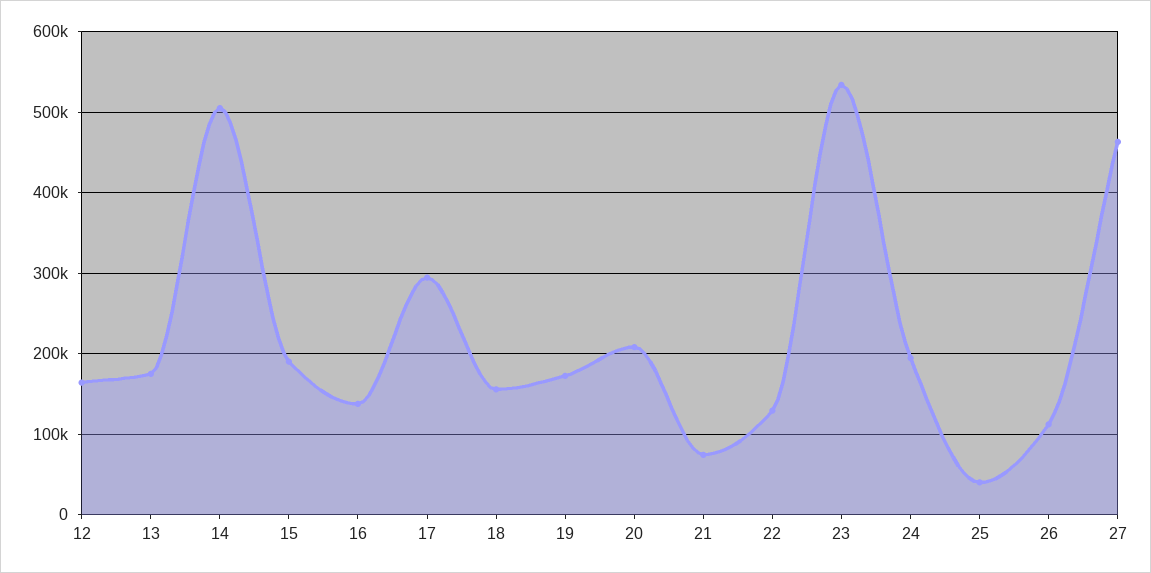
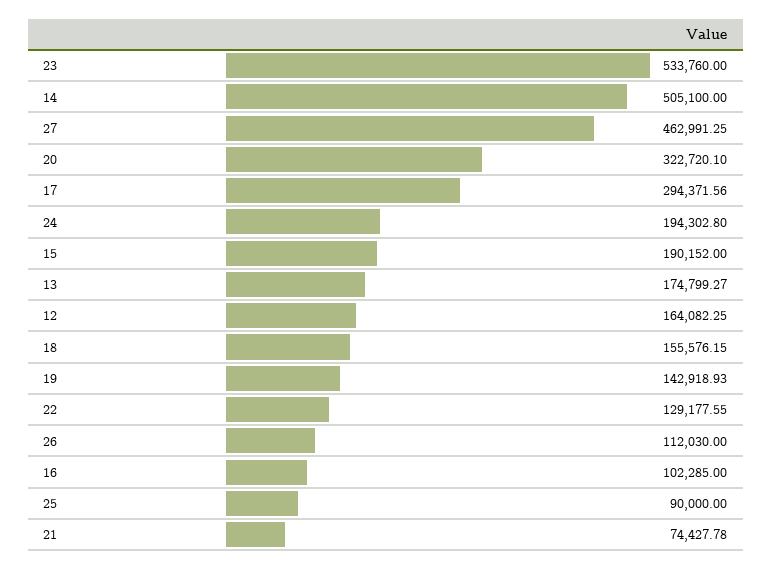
  {
    "12": 164082.25,
    "13": 174799.27,
    "14": 505100,
    "15": 190152,
-   "16": 140000,
+   "16": 102285,
    "17": 294371.56,
    "18": 155576.15,
-   "19": 170000,
+   "19": 142918.93,
-   "20": 210000,
+   "20": 322720.1,
    "21": 74427.78,
    "22": 129177.55,
    "23": 533760,
    "24": 194302.8,
-   "25": 40000,
+   "25": 90000,
    "26": 112030,
    "27": 462991.25
  }

